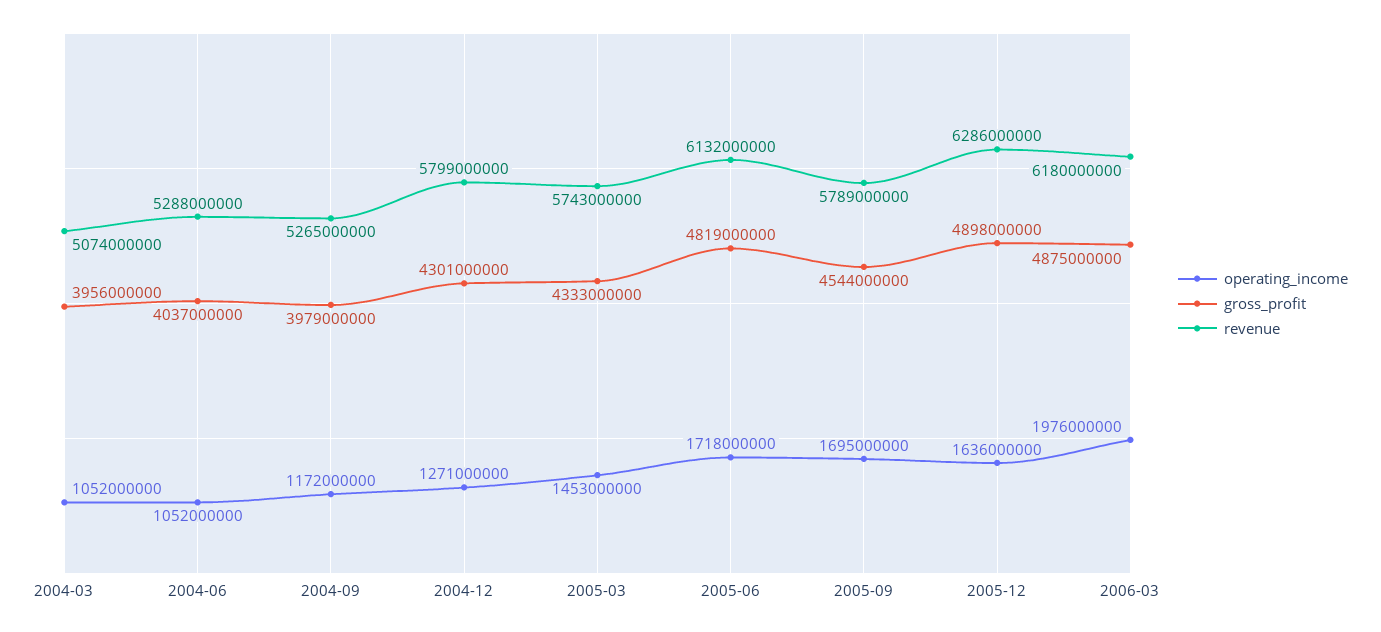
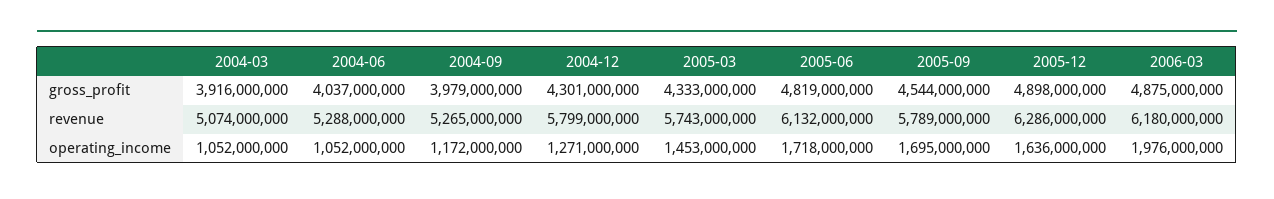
  {
    "operating_income": {
      "2004-03": 1052000000,
      "2004-06": 1052000000,
      "2004-09": 1172000000,
      "2004-12": 1271000000,
      "2005-03": 1453000000,
      "2005-06": 1718000000,
      "2005-09": 1695000000,
      "2005-12": 1636000000,
      "2006-03": 1976000000
    },
    "gross_profit": {
-     "2004-03": 3956000000,
+     "2004-03": 3916000000,
      "2004-06": 4037000000,
      "2004-09": 3979000000,
      "2004-12": 4301000000,
      "2005-03": 4333000000,
      "2005-06": 4819000000,
      "2005-09": 4544000000,
      "2005-12": 4898000000,
      "2006-03": 4875000000
    },
    "revenue": {
      "2004-03": 5074000000,
      "2004-06": 5288000000,
      "2004-09": 5265000000,
      "2004-12": 5799000000,
      "2005-03": 5743000000,
      "2005-06": 6132000000,
      "2005-09": 5789000000,
      "2005-12": 6286000000,
      "2006-03": 6180000000
    }
  }

